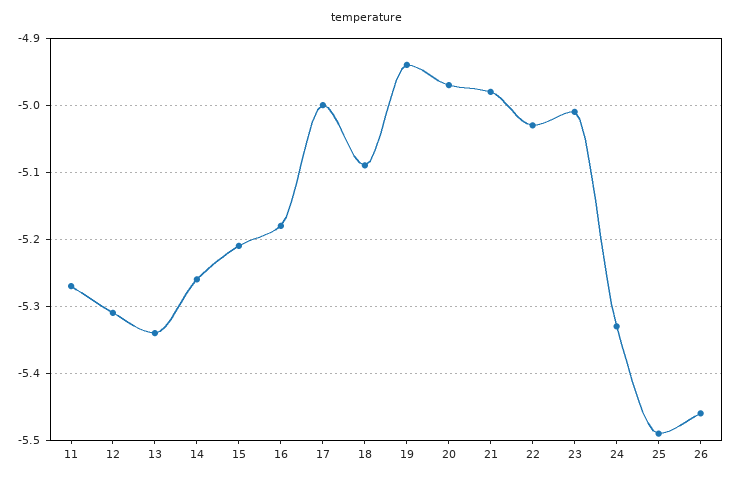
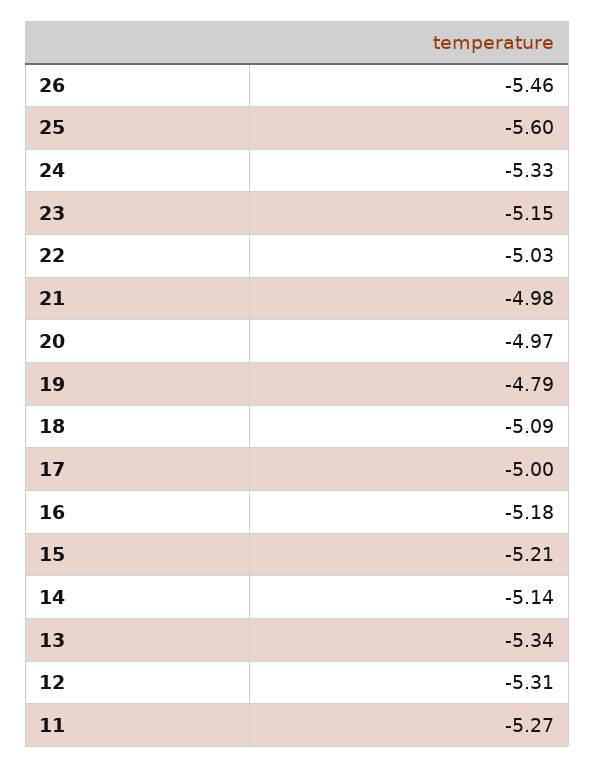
  {
    "11": -5.27,
    "12": -5.31,
    "13": -5.34,
-   "14": -5.26,
+   "14": -5.14,
    "15": -5.21,
    "16": -5.18,
    "17": -5,
    "18": -5.09,
-   "19": -4.94,
+   "19": -4.79,
    "20": -4.97,
    "21": -4.98,
    "22": -5.03,
-   "23": -5.01,
+   "23": -5.15,
    "24": -5.33,
-   "25": -5.49,
+   "25": -5.6,
    "26": -5.46
  }

